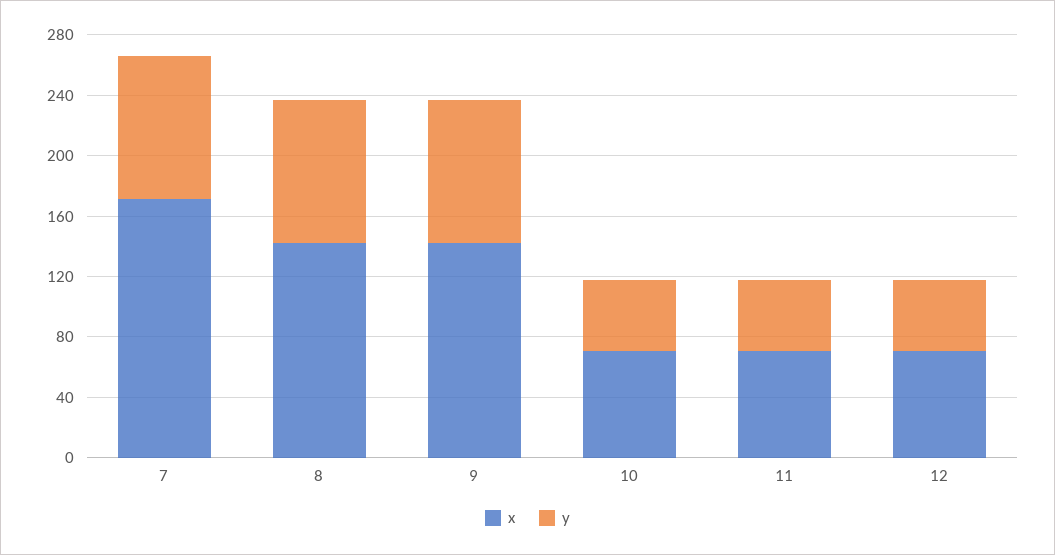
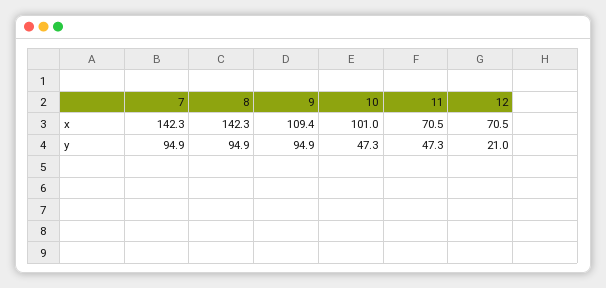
  {
    "x": {
-     "7": 170,
+     "7": 142.3,
      "8": 142.3,
-     "9": 140,
+     "9": 109.4,
-     "10": 70,
+     "10": 101,
      "11": 70.5,
      "12": 70.5
    },
    "y": {
      "7": 94.9,
      "8": 94.9,
      "9": 94.9,
      "10": 47.3,
      "11": 47.3,
-     "12": 50
+     "12": 21
    }
  }

